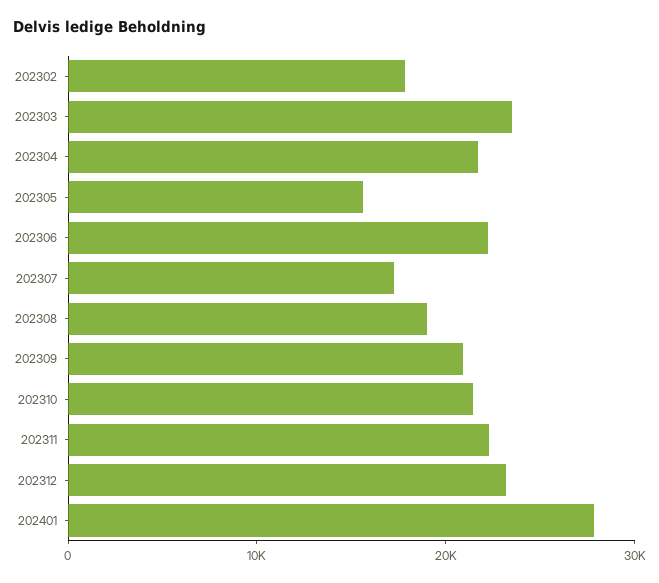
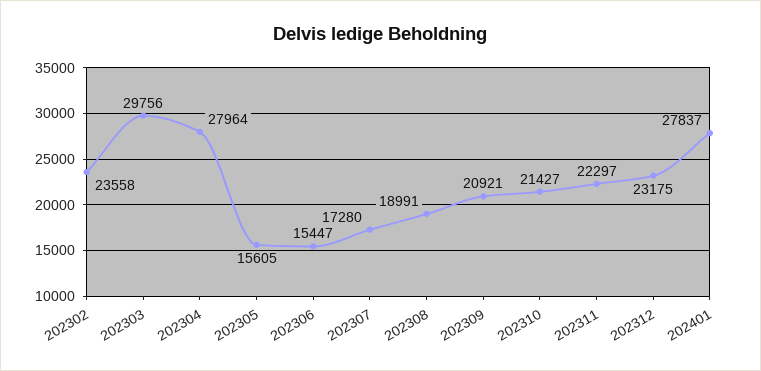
  {
-   "202302": 18000,
+   "202302": 23558,
-   "202303": 24000,
+   "202303": 29756,
-   "202304": 22000,
+   "202304": 27964,
    "202305": 15605,
-   "202306": 22000,
+   "202306": 15447,
    "202307": 17280,
    "202308": 18991,
    "202309": 20921,
    "202310": 21427,
    "202311": 22297,
    "202312": 23175,
    "202401": 27837
  }

